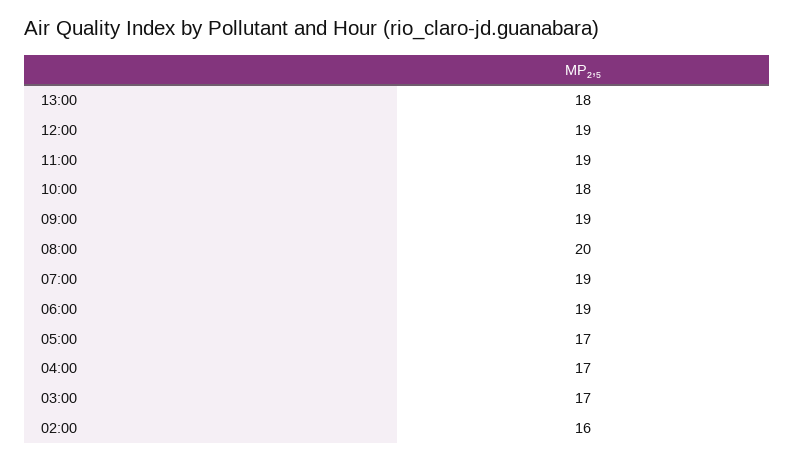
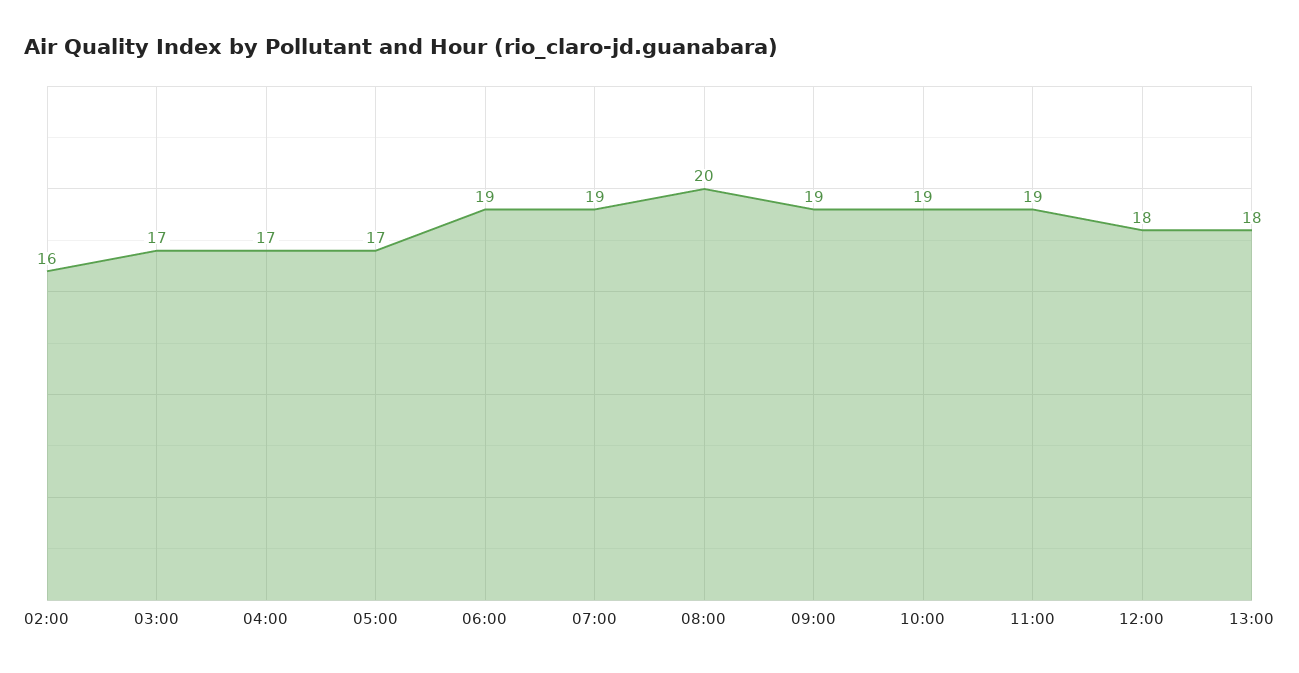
  {
    "13:00": 18,
-   "12:00": 19,
+   "12:00": 18,
    "11:00": 19,
-   "10:00": 18,
+   "10:00": 19,
    "09:00": 19,
    "08:00": 20,
    "07:00": 19,
    "06:00": 19,
    "05:00": 17,
    "04:00": 17,
    "03:00": 17,
    "02:00": 16
  }

